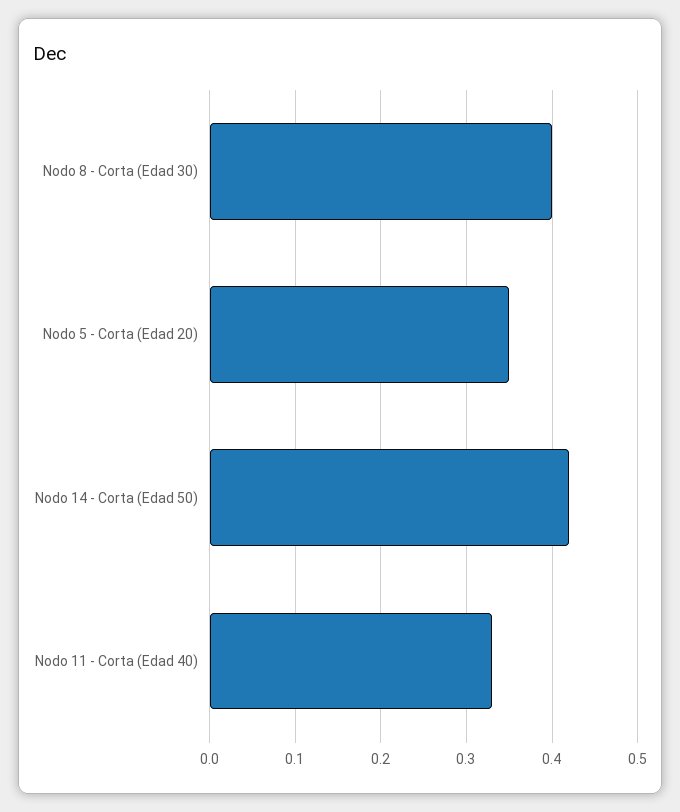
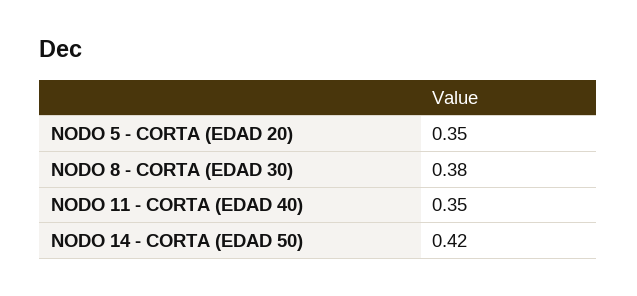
  {
-   "Nodo 8 - Corta (Edad 30)": 0.4,
+   "Nodo 8 - Corta (Edad 30)": 0.38,
    "Nodo 5 - Corta (Edad 20)": 0.35,
    "Nodo 14 - Corta (Edad 50)": 0.42,
-   "Nodo 11 - Corta (Edad 40)": 0.33
+   "Nodo 11 - Corta (Edad 40)": 0.35
  }

